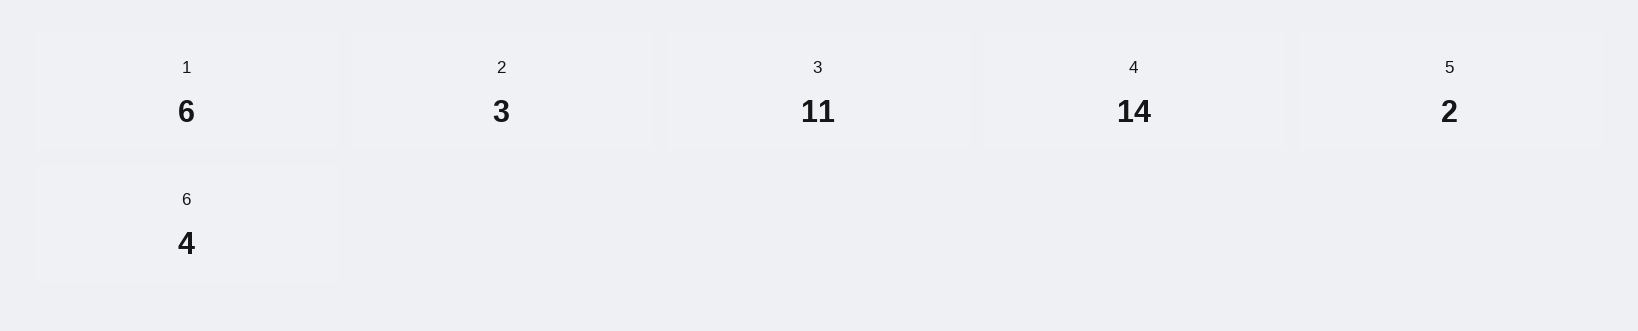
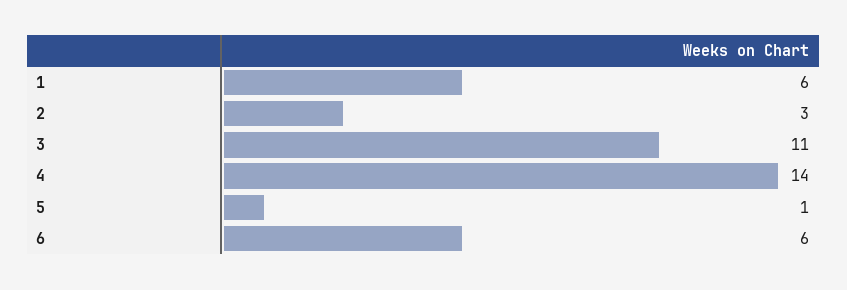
  {
    "1": 6,
    "2": 3,
    "3": 11,
    "4": 14,
-   "5": 2,
+   "5": 1,
-   "6": 4
+   "6": 6
  }

